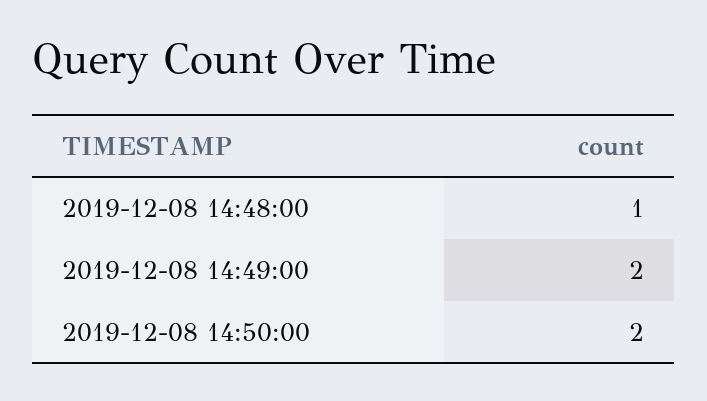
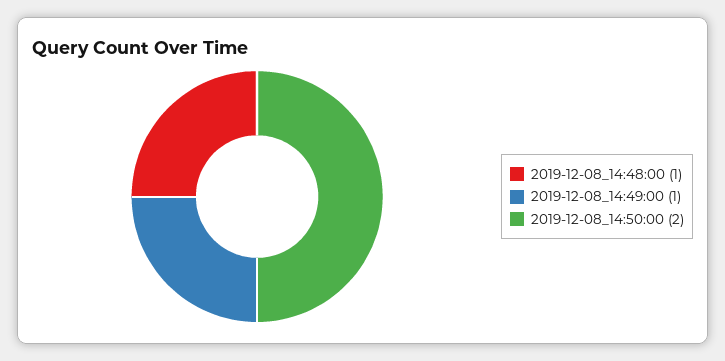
  {
    "2019-12-08 14:48:00": 1,
-   "2019-12-08 14:49:00": 2,
+   "2019-12-08 14:49:00": 1,
    "2019-12-08 14:50:00": 2
  }

